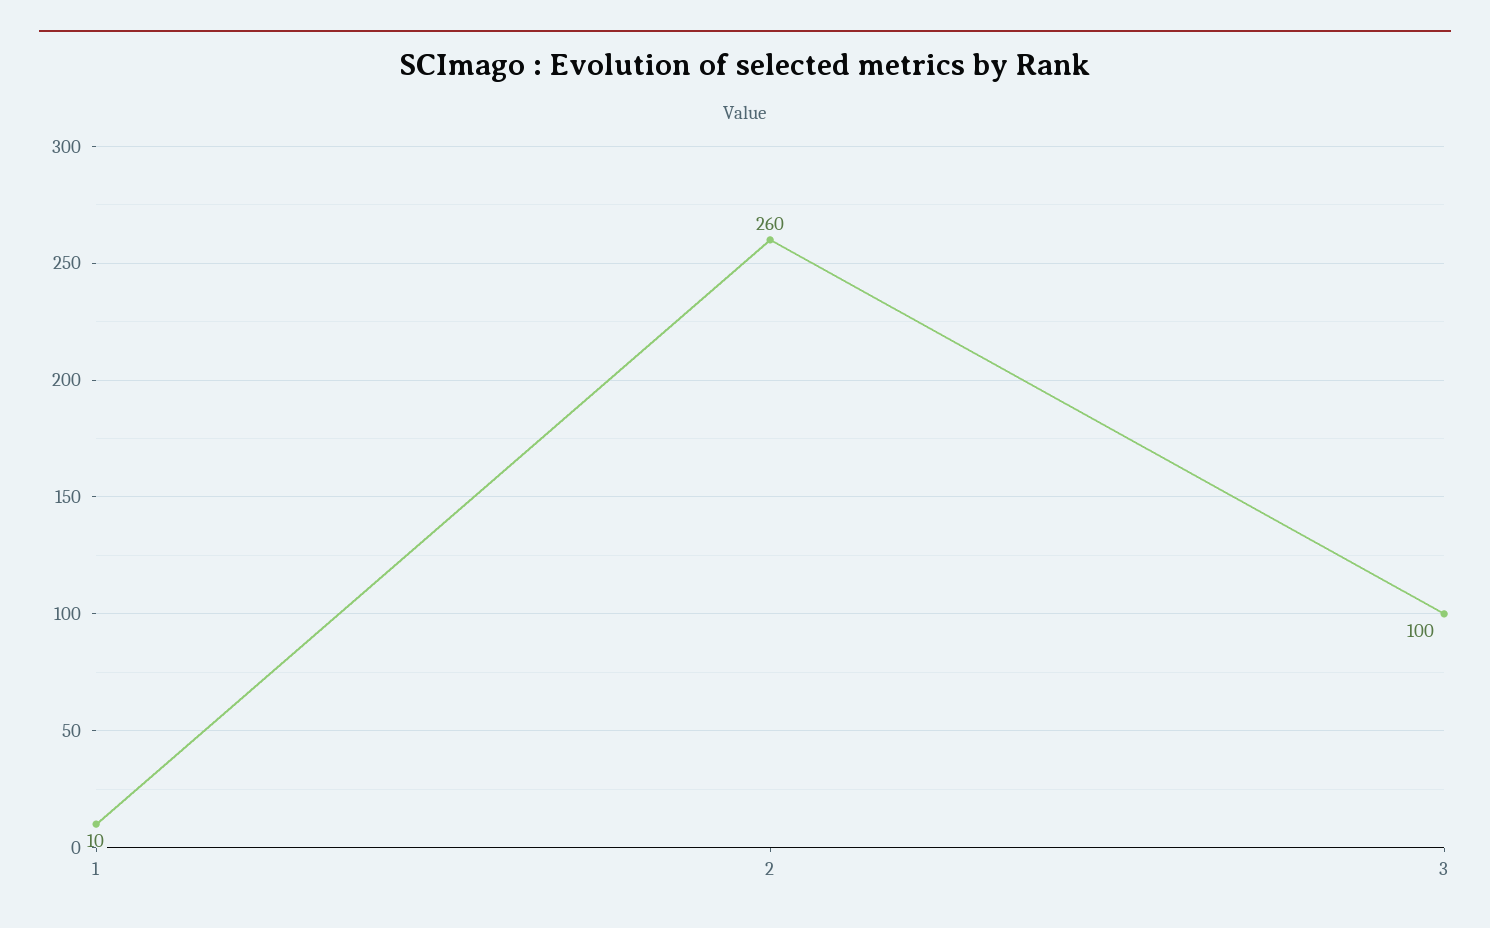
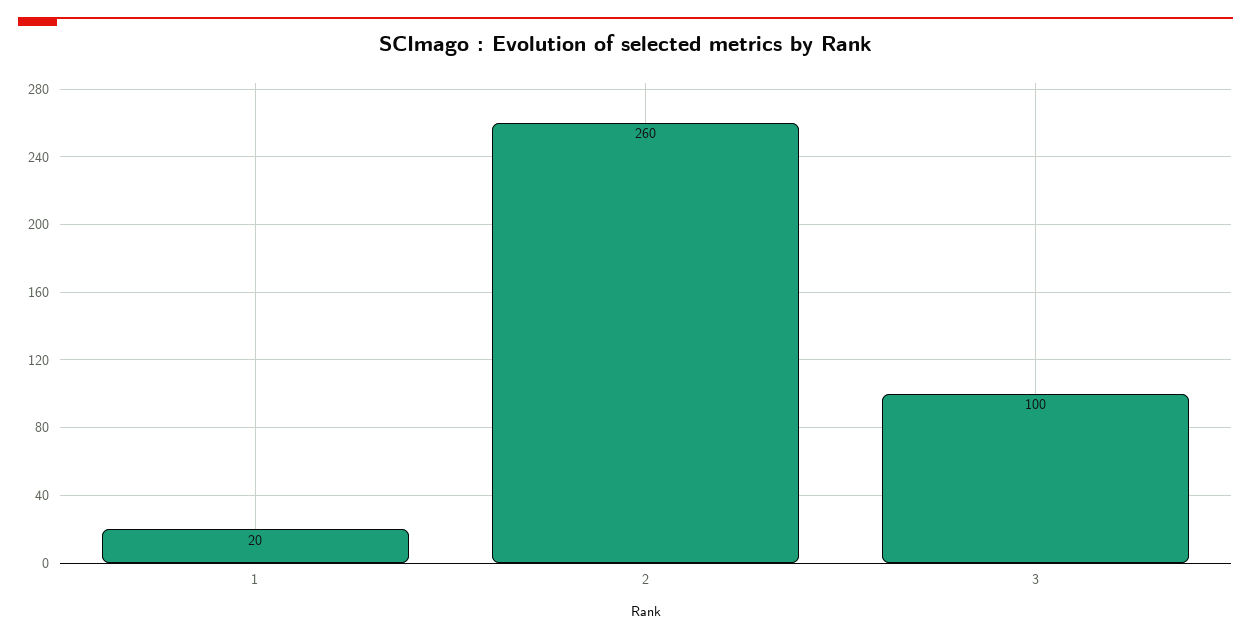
  {
-   "1": 10,
+   "1": 20,
    "2": 260,
    "3": 100
  }

